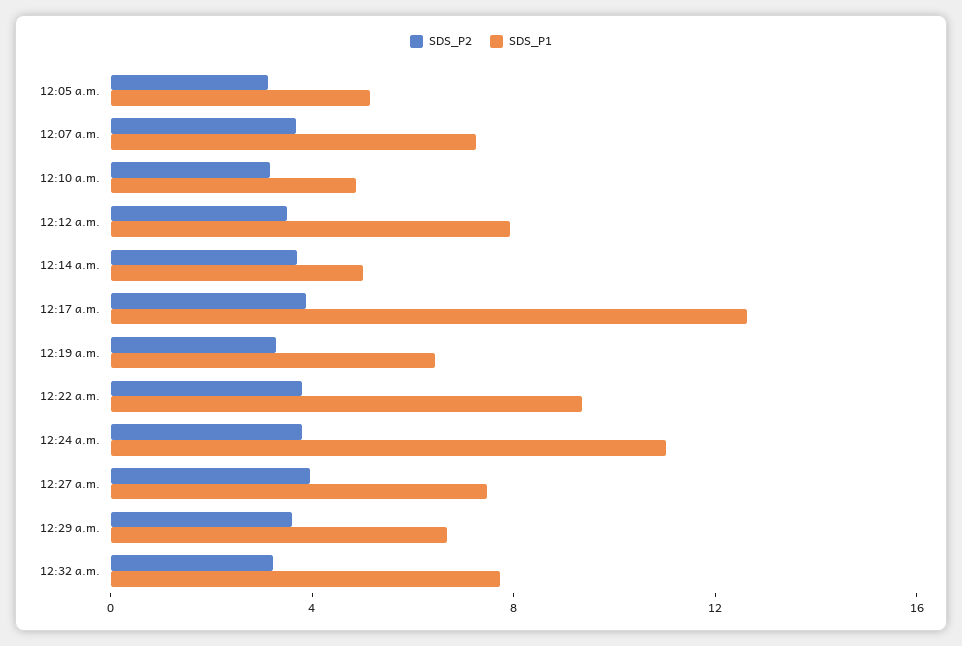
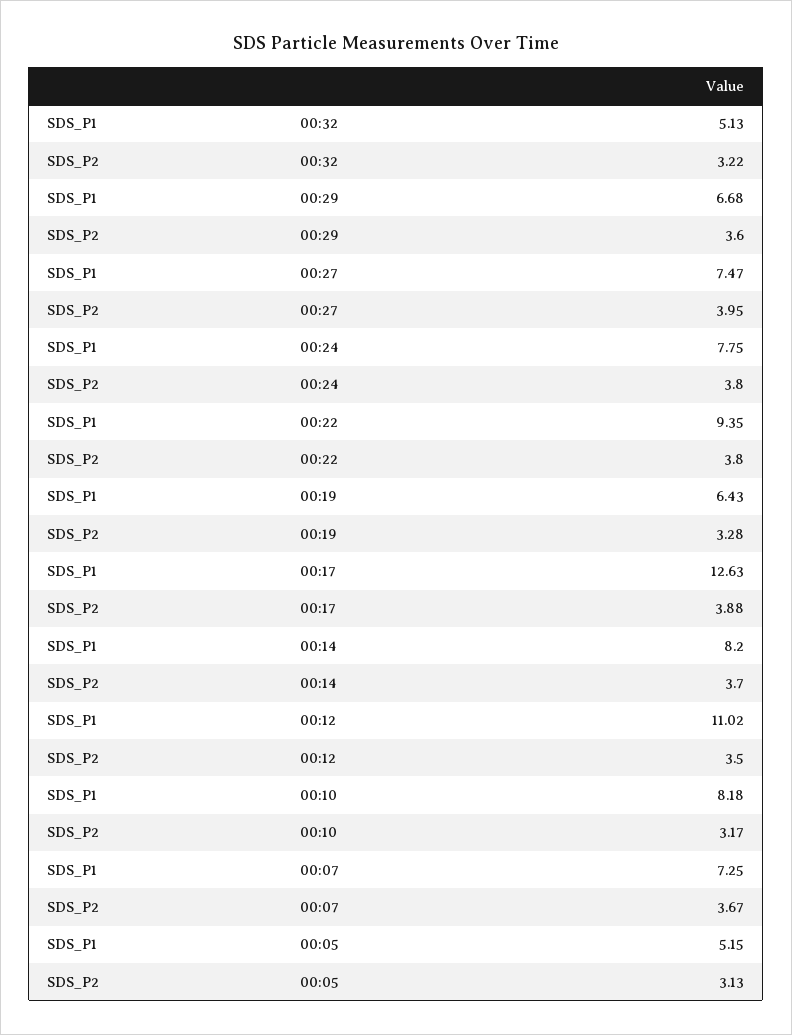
  {
    "SDS_P2": {
      "12:05 a.m.": 3.13,
      "12:07 a.m.": 3.67,
      "12:10 a.m.": 3.17,
      "12:12 a.m.": 3.5,
      "12:14 a.m.": 3.7,
      "12:17 a.m.": 3.88,
      "12:19 a.m.": 3.28,
      "12:22 a.m.": 3.8,
      "12:24 a.m.": 3.8,
      "12:27 a.m.": 3.95,
      "12:29 a.m.": 3.6,
      "12:32 a.m.": 3.22
    },
    "SDS_P1": {
      "12:05 a.m.": 5.15,
      "12:07 a.m.": 7.25,
-     "12:10 a.m.": 5,
+     "12:10 a.m.": 8.18,
-     "12:12 a.m.": 8,
+     "12:12 a.m.": 11.02,
-     "12:14 a.m.": 5,
+     "12:14 a.m.": 8.2,
      "12:17 a.m.": 12.63,
      "12:19 a.m.": 6.43,
      "12:22 a.m.": 9.35,
-     "12:24 a.m.": 11,
+     "12:24 a.m.": 7.75,
      "12:27 a.m.": 7.47,
      "12:29 a.m.": 6.68,
-     "12:32 a.m.": 8
+     "12:32 a.m.": 5.13
    }
  }

